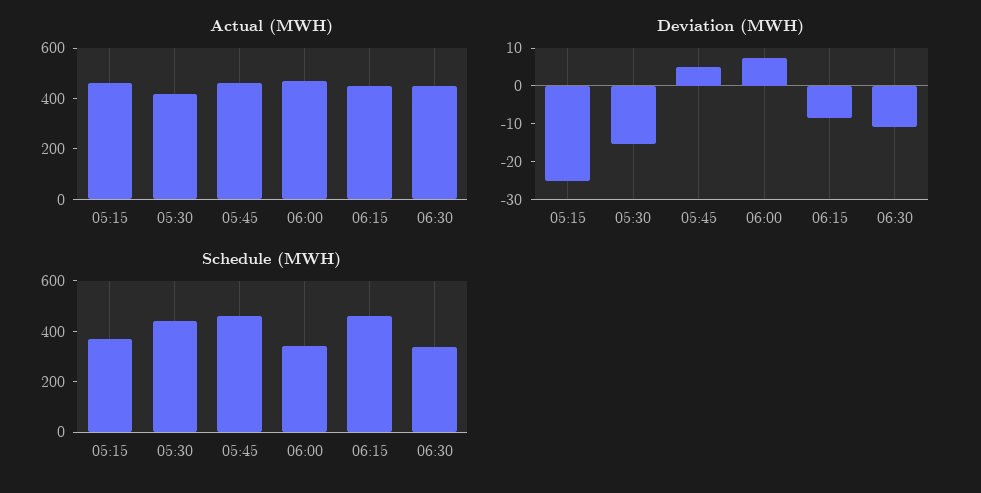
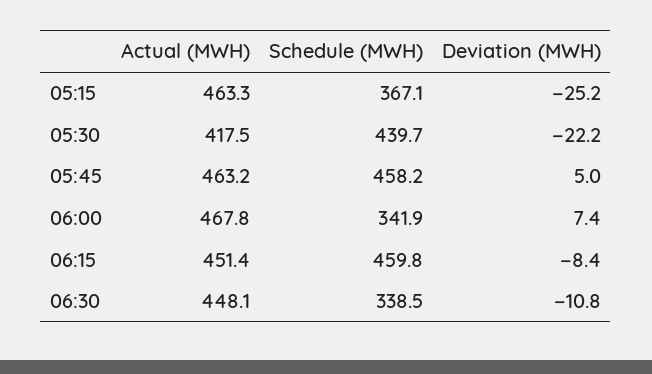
  {
    "Actual (MWH)": {
      "05:15": 463.3,
      "05:30": 417.5,
      "05:45": 463.2,
      "06:00": 467.8,
      "06:15": 451.4,
      "06:30": 448.1
    },
    "Deviation (MWH)": {
      "05:15": -25.2,
-     "05:30": -15,
+     "05:30": -22.2,
      "05:45": 5,
      "06:00": 7.4,
      "06:15": -8.4,
      "06:30": -10.8
    },
    "Schedule (MWH)": {
      "05:15": 367.1,
      "05:30": 439.7,
      "05:45": 458.2,
      "06:00": 341.9,
      "06:15": 459.8,
      "06:30": 338.5
    }
  }

